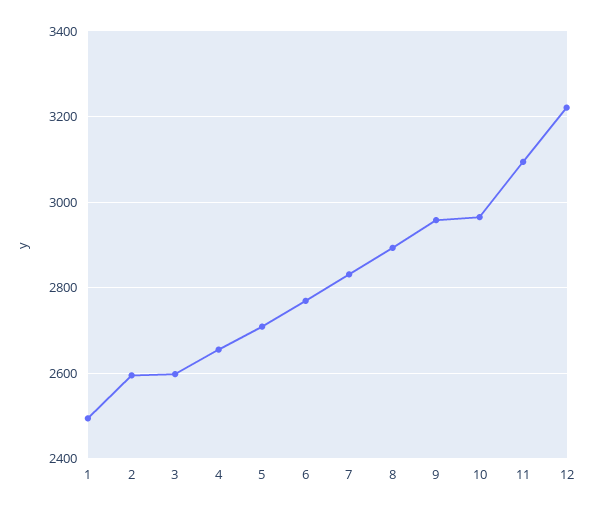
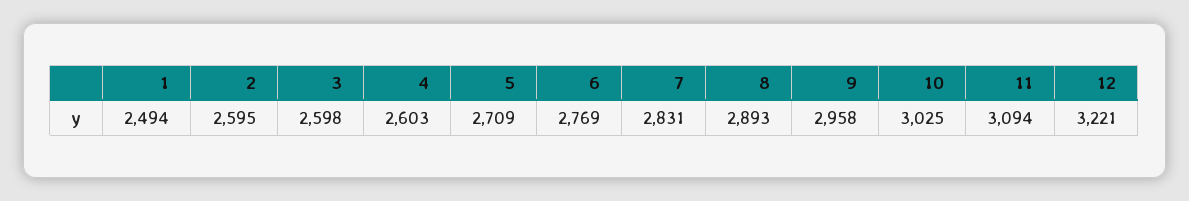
  {
    "1": 2494,
    "2": 2595,
    "3": 2598,
-   "4": 2660,
+   "4": 2603,
    "5": 2709,
    "6": 2769,
    "7": 2831,
    "8": 2893,
    "9": 2958,
-   "10": 2960,
+   "10": 3025,
    "11": 3094,
    "12": 3221
  }

